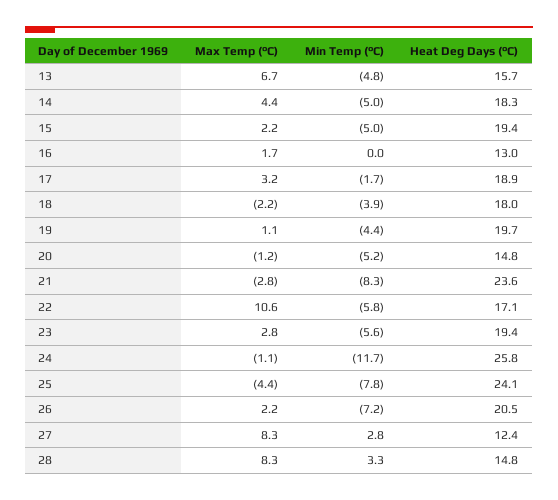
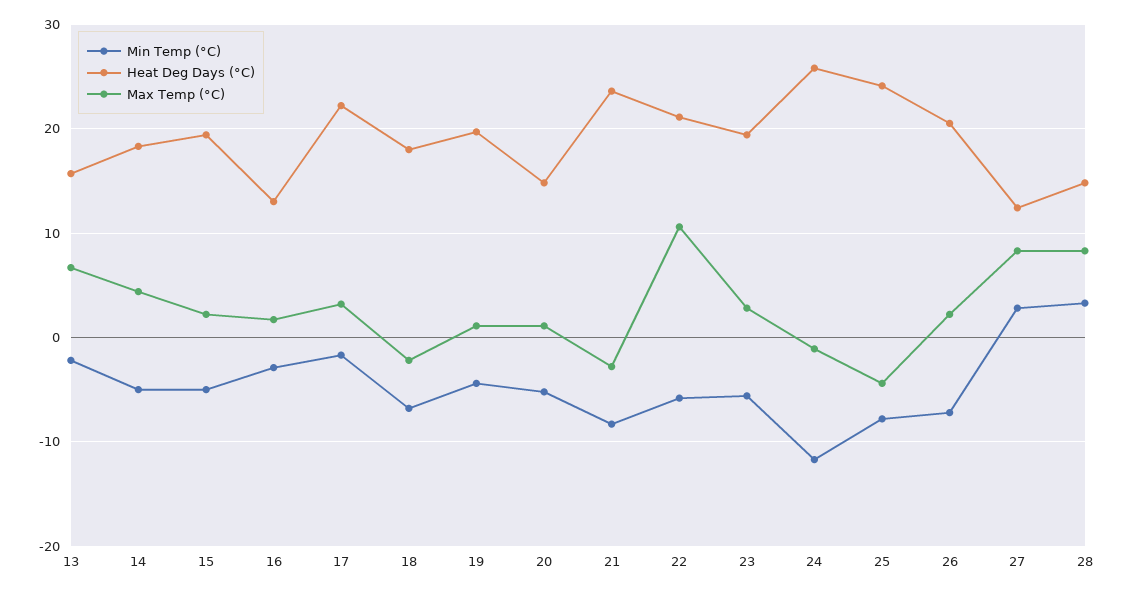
  {
    "Max Temp (°C)": {
      "13": 6.7,
      "14": 4.4,
      "15": 2.2,
      "16": 1.7,
      "17": 3.2,
      "18": -2.2,
      "19": 1.1,
-     "20": -1.2,
+     "20": 1,
      "21": -2.8,
      "22": 10.6,
      "23": 2.8,
      "24": -1.1,
      "25": -4.4,
      "26": 2.2,
      "27": 8.3,
      "28": 8.3
    },
    "Min Temp (°C)": {
-     "13": -4.8,
+     "13": -2,
      "14": -5,
      "15": -5,
-     "16": 0,
+     "16": -3,
      "17": -1.7,
-     "18": -3.9,
+     "18": -7,
      "19": -4.4,
      "20": -5.2,
      "21": -8.3,
      "22": -5.8,
      "23": -5.6,
      "24": -11.7,
      "25": -7.8,
      "26": -7.2,
      "27": 2.8,
      "28": 3.3
    },
    "Heat Deg Days (°C)": {
      "13": 15.7,
      "14": 18.3,
      "15": 19.4,
      "16": 13,
-     "17": 18.9,
+     "17": 22,
      "18": 18,
      "19": 19.7,
      "20": 14.8,
      "21": 23.6,
-     "22": 17.1,
+     "22": 21,
      "23": 19.4,
      "24": 25.8,
      "25": 24.1,
      "26": 20.5,
      "27": 12.4,
      "28": 14.8
    }
  }

